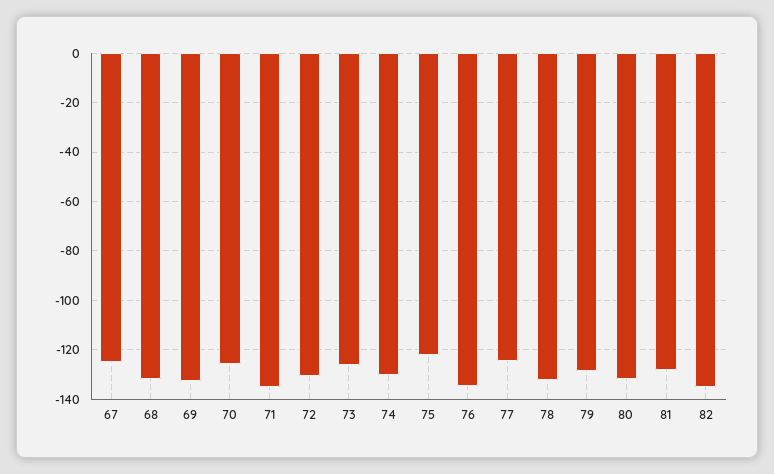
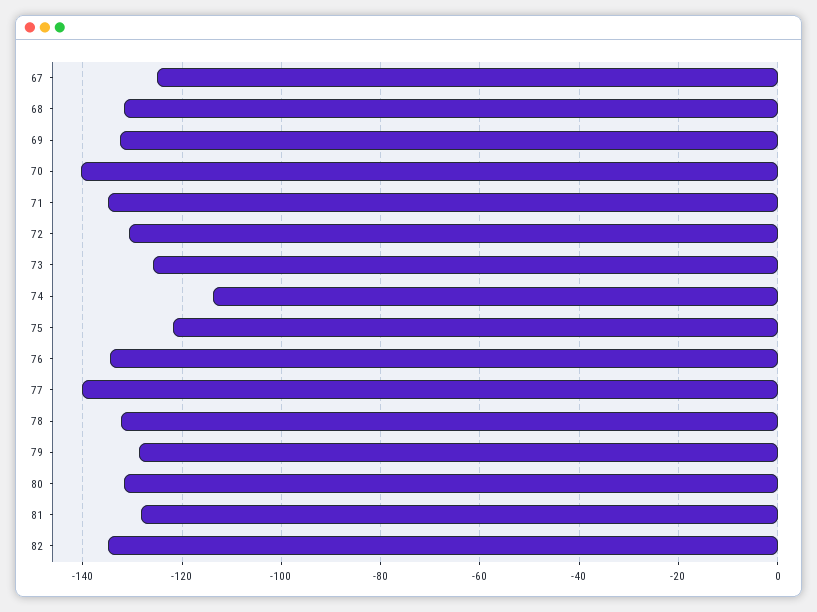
  {
    "67": -126,
    "68": -132,
    "69": -132,
-   "70": -125,
+   "70": -140,
    "71": -134,
    "72": -130,
    "73": -126,
-   "74": -130,
+   "74": -114,
    "75": -122,
    "76": -134,
-   "77": -125,
+   "77": -140,
    "78": -132,
    "79": -128,
    "80": -132,
    "81": -128,
    "82": -134
  }

